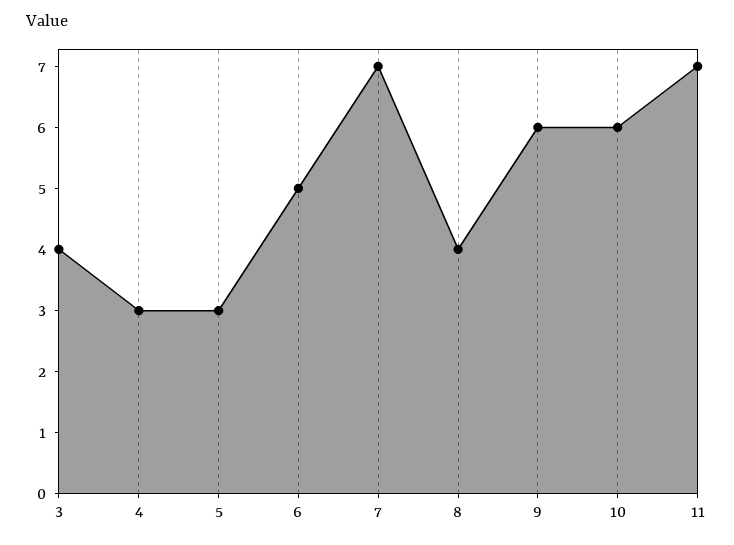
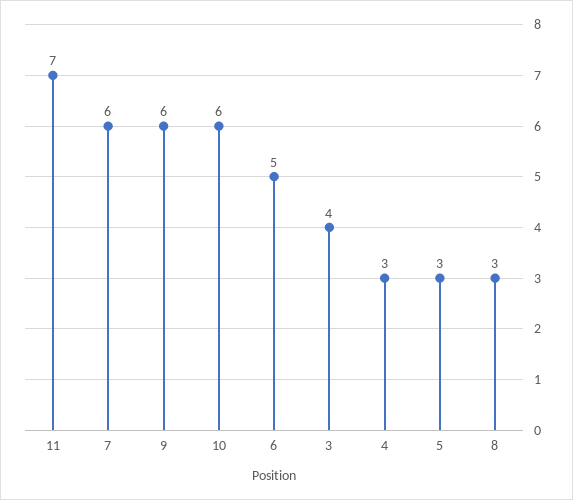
  {
    "3": 4,
    "4": 3,
    "5": 3,
    "6": 5,
-   "7": 7,
+   "7": 6,
-   "8": 4,
+   "8": 3,
    "9": 6,
    "10": 6,
    "11": 7
  }

